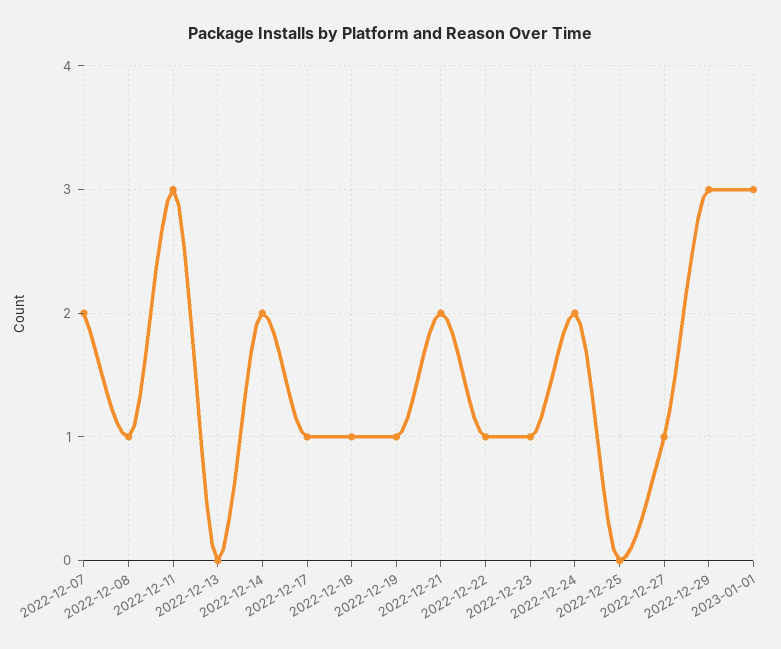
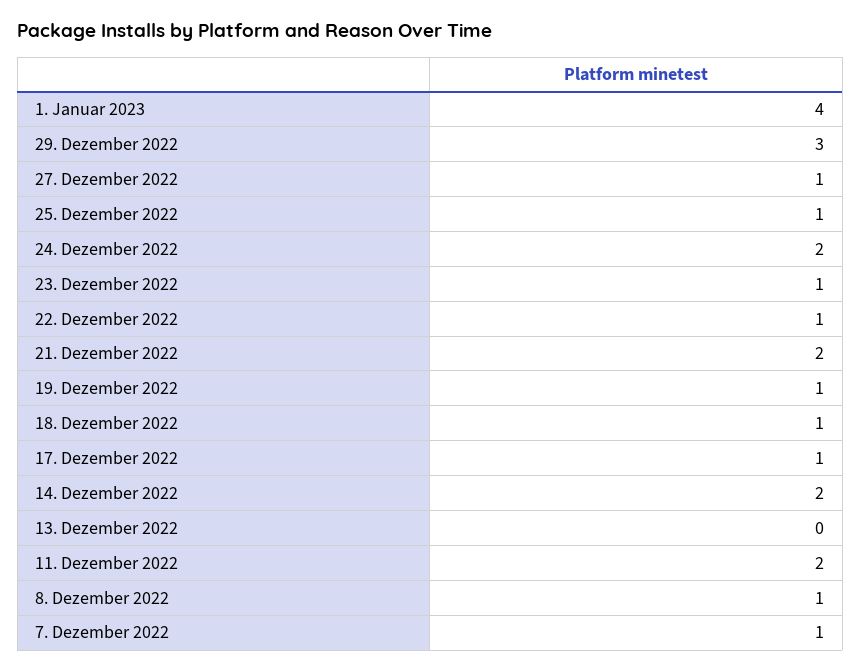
  {
-   "2022-12-07": 2,
+   "2022-12-07": 1,
    "2022-12-08": 1,
-   "2022-12-11": 3,
+   "2022-12-11": 2,
    "2022-12-13": 0,
    "2022-12-14": 2,
    "2022-12-17": 1,
    "2022-12-18": 1,
    "2022-12-19": 1,
    "2022-12-21": 2,
    "2022-12-22": 1,
    "2022-12-23": 1,
    "2022-12-24": 2,
-   "2022-12-25": 0,
+   "2022-12-25": 1,
    "2022-12-27": 1,
    "2022-12-29": 3,
-   "2023-01-01": 3
+   "2023-01-01": 4
  }

